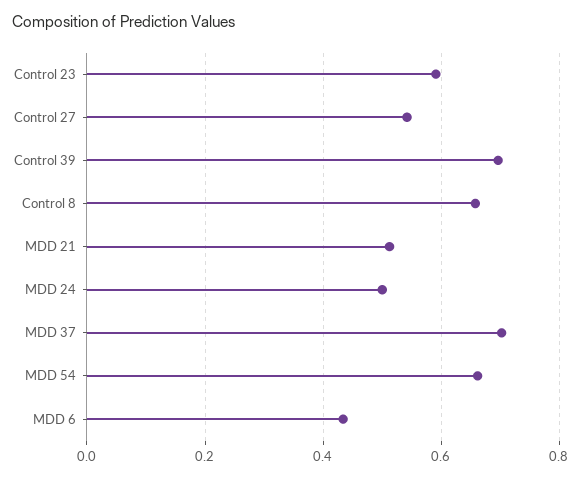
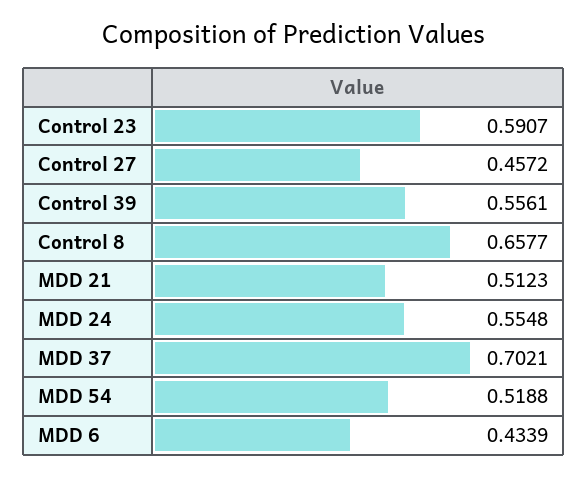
  {
    "Control 23": 0.5907,
-   "Control 27": 0.54,
+   "Control 27": 0.4572,
-   "Control 39": 0.7,
+   "Control 39": 0.5561,
    "Control 8": 0.6577,
    "MDD 21": 0.5123,
-   "MDD 24": 0.5,
+   "MDD 24": 0.5548,
    "MDD 37": 0.7021,
-   "MDD 54": 0.66,
+   "MDD 54": 0.5188,
    "MDD 6": 0.4339
  }

